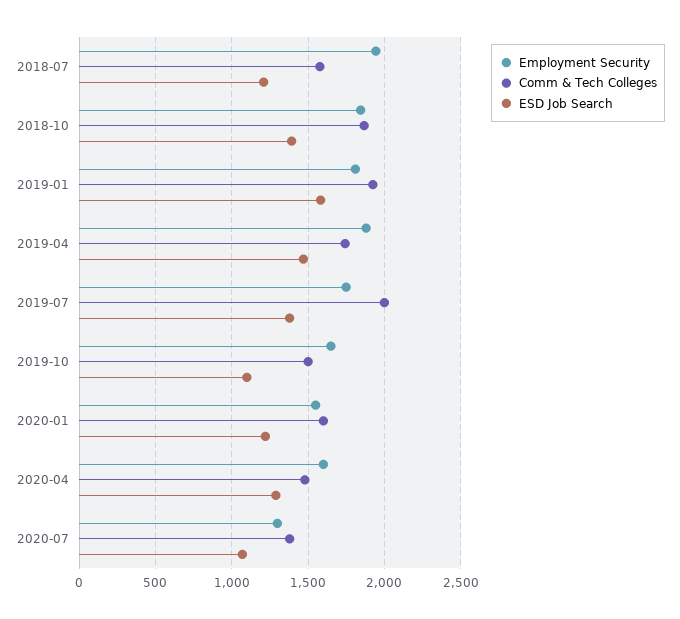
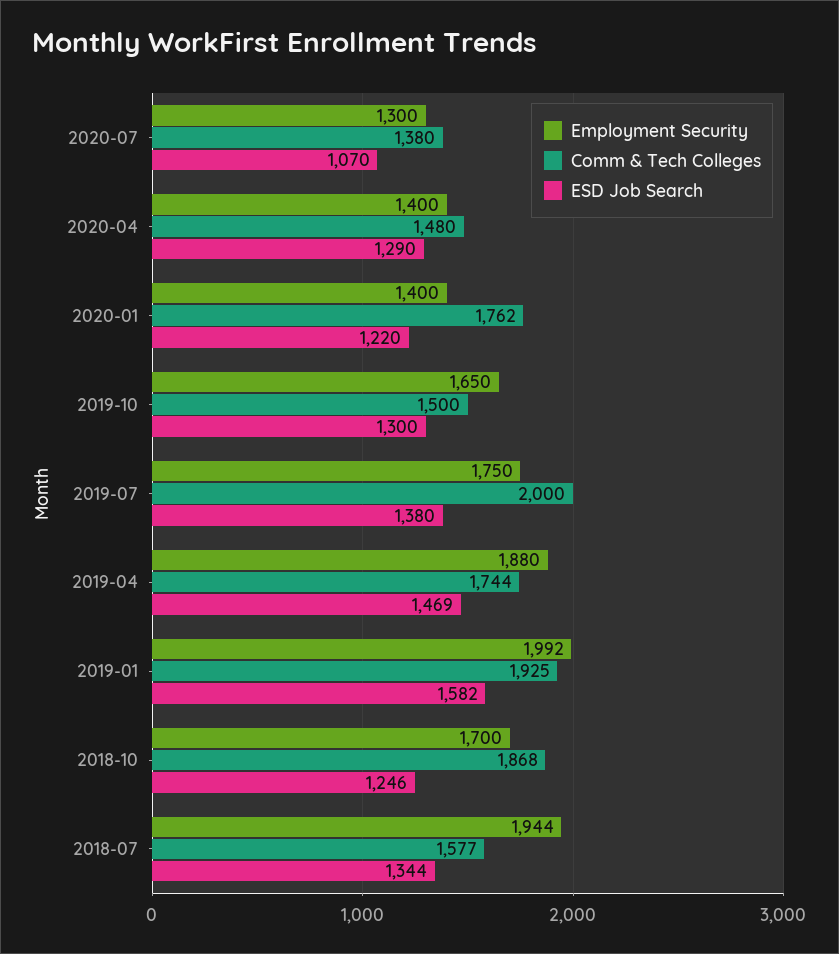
  {
    "Employment Security": {
      "2018-07": 1944,
-     "2018-10": 1850,
+     "2018-10": 1700,
-     "2019-01": 1800,
+     "2019-01": 1992,
      "2019-04": 1880,
      "2019-07": 1750,
      "2019-10": 1650,
-     "2020-01": 1550,
+     "2020-01": 1400,
-     "2020-04": 1600,
+     "2020-04": 1400,
      "2020-07": 1300
    },
    "Comm & Tech Colleges": {
      "2018-07": 1577,
      "2018-10": 1868,
      "2019-01": 1925,
      "2019-04": 1744,
      "2019-07": 2000,
      "2019-10": 1500,
-     "2020-01": 1600,
+     "2020-01": 1762,
      "2020-04": 1480,
      "2020-07": 1380
    },
    "ESD Job Search": {
-     "2018-07": 1200,
+     "2018-07": 1344,
-     "2018-10": 1400,
+     "2018-10": 1246,
      "2019-01": 1582,
      "2019-04": 1469,
      "2019-07": 1380,
-     "2019-10": 1100,
+     "2019-10": 1300,
      "2020-01": 1220,
      "2020-04": 1290,
      "2020-07": 1070
    }
  }

